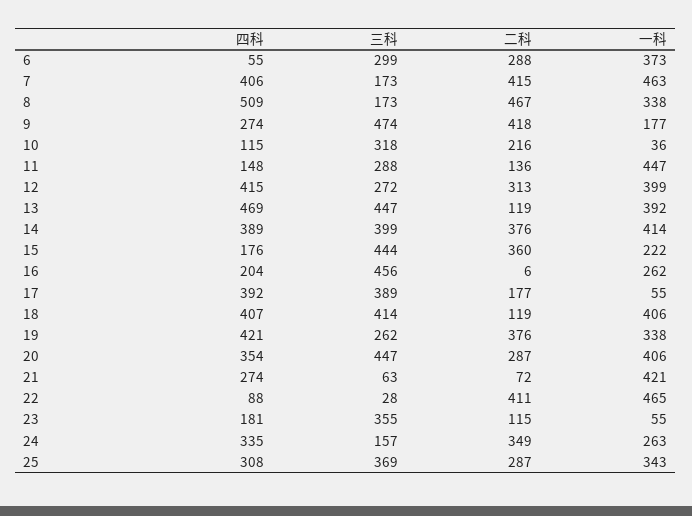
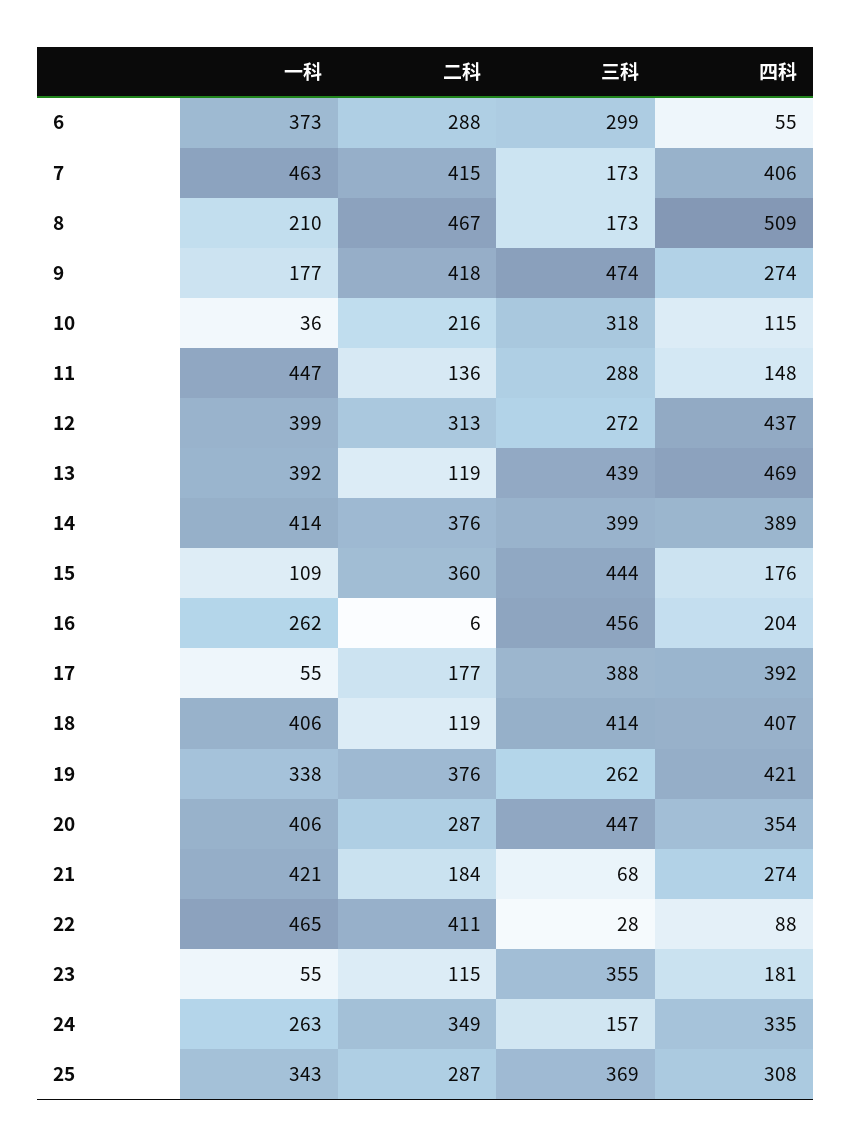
  {
    "四科": {
      "6": 55,
      "7": 406,
      "8": 509,
      "9": 274,
      "10": 115,
      "11": 148,
-     "12": 415,
+     "12": 437,
      "13": 469,
      "14": 389,
      "15": 176,
      "16": 204,
      "17": 392,
      "18": 407,
      "19": 421,
      "20": 354,
      "21": 274,
      "22": 88,
      "23": 181,
      "24": 335,
      "25": 308
    },
    "三科": {
      "6": 299,
      "7": 173,
      "8": 173,
      "9": 474,
      "10": 318,
      "11": 288,
      "12": 272,
-     "13": 447,
+     "13": 439,
      "14": 399,
      "15": 444,
      "16": 456,
-     "17": 389,
+     "17": 388,
      "18": 414,
      "19": 262,
      "20": 447,
-     "21": 63,
+     "21": 68,
      "22": 28,
      "23": 355,
      "24": 157,
      "25": 369
    },
    "二科": {
      "6": 288,
      "7": 415,
      "8": 467,
      "9": 418,
      "10": 216,
      "11": 136,
      "12": 313,
      "13": 119,
      "14": 376,
      "15": 360,
      "16": 6,
      "17": 177,
      "18": 119,
      "19": 376,
      "20": 287,
-     "21": 72,
+     "21": 184,
      "22": 411,
      "23": 115,
      "24": 349,
      "25": 287
    },
    "一科": {
      "6": 373,
      "7": 463,
-     "8": 338,
+     "8": 210,
      "9": 177,
      "10": 36,
      "11": 447,
      "12": 399,
      "13": 392,
      "14": 414,
-     "15": 222,
+     "15": 109,
      "16": 262,
      "17": 55,
      "18": 406,
      "19": 338,
      "20": 406,
      "21": 421,
      "22": 465,
      "23": 55,
      "24": 263,
      "25": 343
    }
  }

